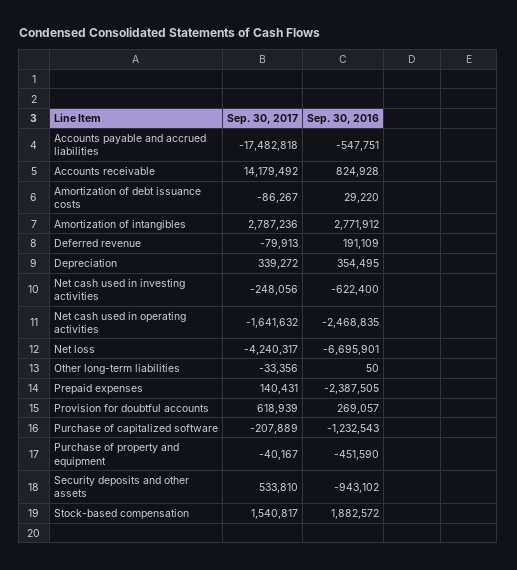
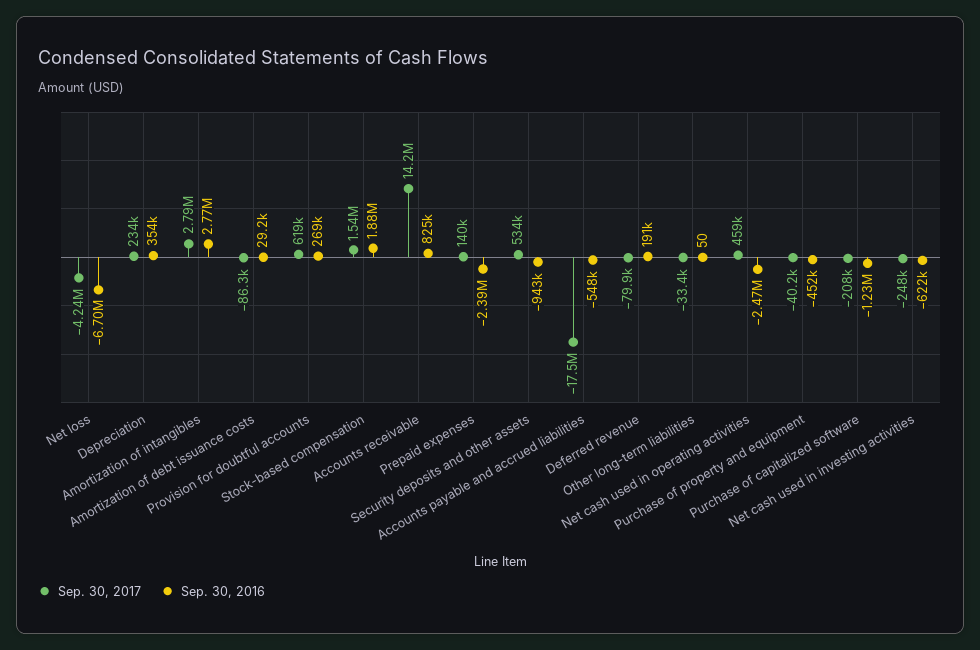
  {
    "Sep. 30, 2017": {
      "Accounts payable and accrued liabilities": -17482818,
      "Accounts receivable": 14179492,
      "Amortization of debt issuance costs": -86267,
      "Amortization of intangibles": 2787236,
      "Deferred revenue": -79913,
-     "Depreciation": 339272,
+     "Depreciation": 234000,
      "Net cash used in investing activities": -248056,
-     "Net cash used in operating activities": -1641632,
+     "Net cash used in operating activities": 459000,
      "Net loss": -4240317,
      "Other long-term liabilities": -33356,
      "Prepaid expenses": 140431,
      "Provision for doubtful accounts": 618939,
      "Purchase of capitalized software": -207889,
      "Purchase of property and equipment": -40167,
      "Security deposits and other assets": 533810,
      "Stock-based compensation": 1540817
    },
    "Sep. 30, 2016": {
      "Accounts payable and accrued liabilities": -547751,
      "Accounts receivable": 824928,
      "Amortization of debt issuance costs": 29220,
      "Amortization of intangibles": 2771912,
      "Deferred revenue": 191109,
      "Depreciation": 354495,
      "Net cash used in investing activities": -622400,
      "Net cash used in operating activities": -2468835,
      "Net loss": -6695901,
      "Other long-term liabilities": 50,
      "Prepaid expenses": -2387505,
      "Provision for doubtful accounts": 269057,
      "Purchase of capitalized software": -1232543,
      "Purchase of property and equipment": -451590,
      "Security deposits and other assets": -943102,
      "Stock-based compensation": 1882572
    }
  }

